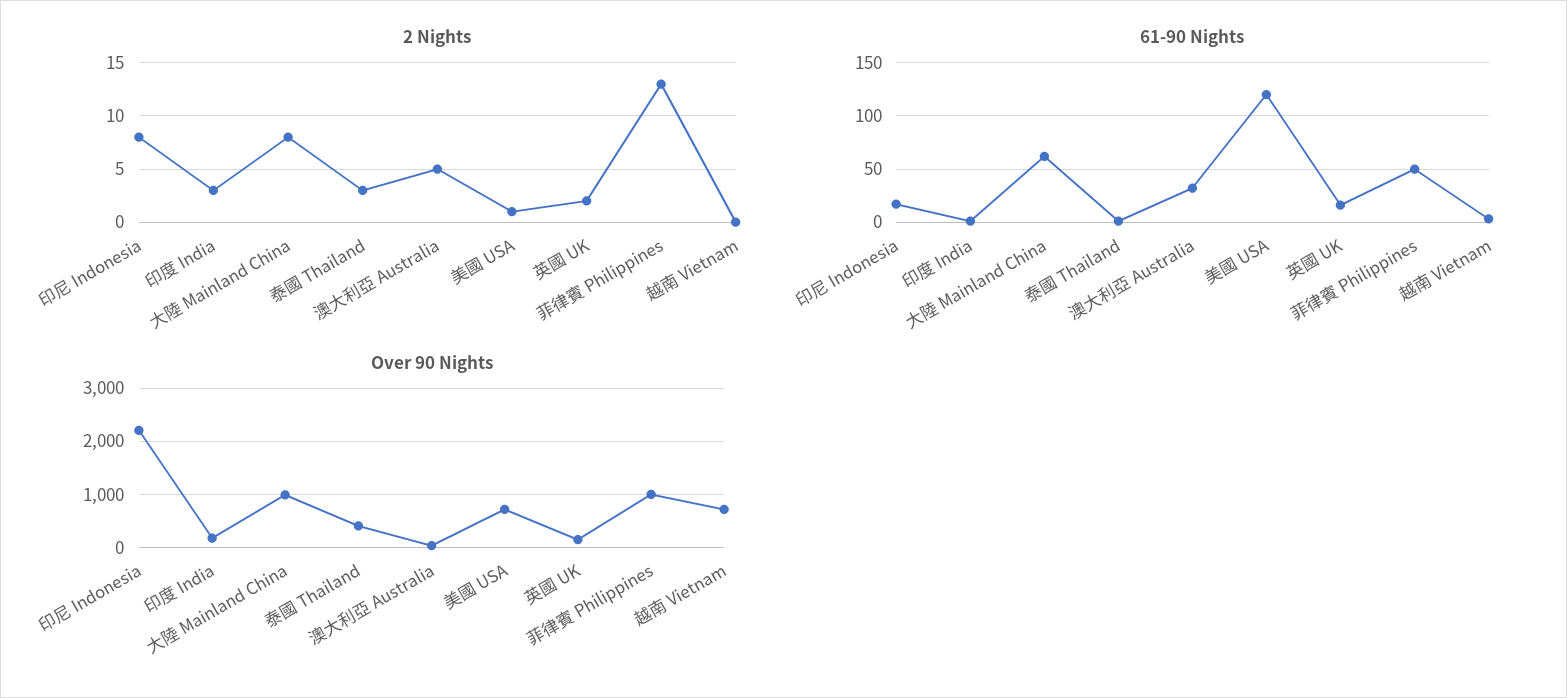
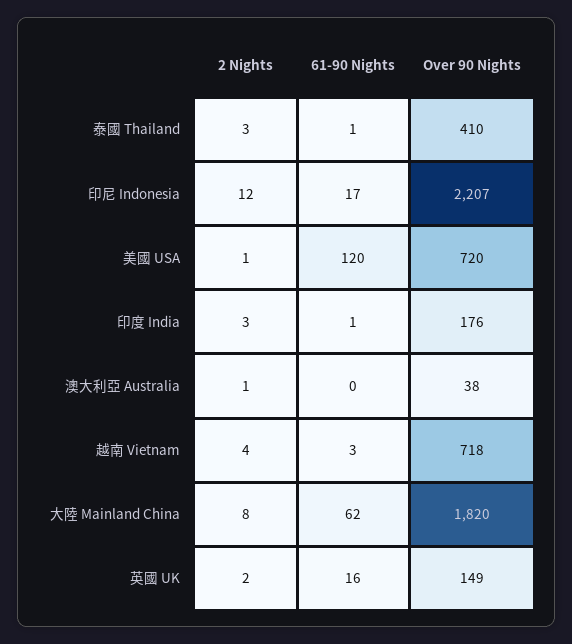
  {
    "2 Nights": {
-     "印尼 Indonesia": 8,
+     "印尼 Indonesia": 12,
      "印度 India": 3,
      "大陸 Mainland China": 8,
      "泰國 Thailand": 3,
-     "澳大利亞 Australia": 5,
+     "澳大利亞 Australia": 1,
      "美國 USA": 1,
      "英國 UK": 2,
-     "菲律賓 Philippines": 13,
-     "越南 Vietnam": 0
+     "越南 Vietnam": 4
    },
    "61-90 Nights": {
      "印尼 Indonesia": 17,
      "印度 India": 1,
      "大陸 Mainland China": 62,
      "泰國 Thailand": 1,
-     "澳大利亞 Australia": 30,
+     "澳大利亞 Australia": 0,
      "美國 USA": 120,
      "英國 UK": 16,
-     "菲律賓 Philippines": 50,
      "越南 Vietnam": 3
    },
    "Over 90 Nights": {
      "印尼 Indonesia": 2207,
      "印度 India": 176,
-     "大陸 Mainland China": 1000,
+     "大陸 Mainland China": 1820,
      "泰國 Thailand": 410,
      "澳大利亞 Australia": 38,
      "美國 USA": 720,
      "英國 UK": 149,
-     "菲律賓 Philippines": 1000,
      "越南 Vietnam": 718
    }
  }

